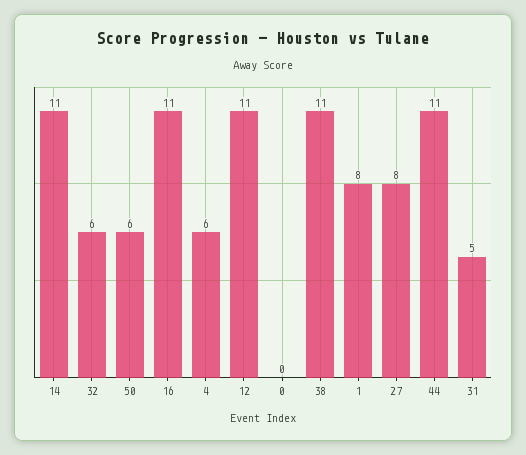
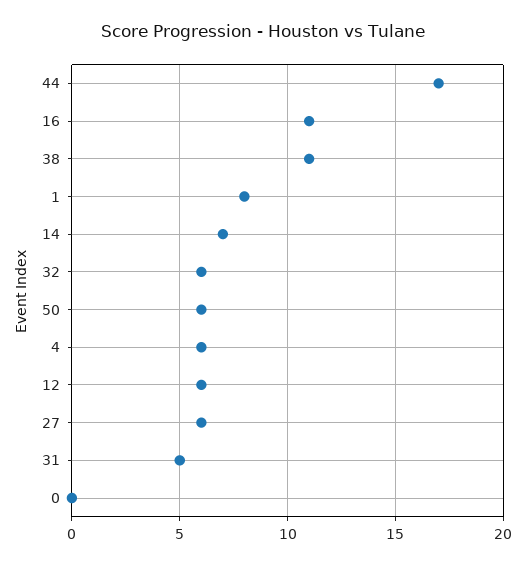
  {
-   "14": 11,
+   "14": 7,
    "32": 6,
    "50": 6,
    "16": 11,
    "4": 6,
-   "12": 11,
+   "12": 6,
    "0": 0,
    "38": 11,
    "1": 8,
-   "27": 8,
+   "27": 6,
-   "44": 11,
+   "44": 17,
    "31": 5
  }

